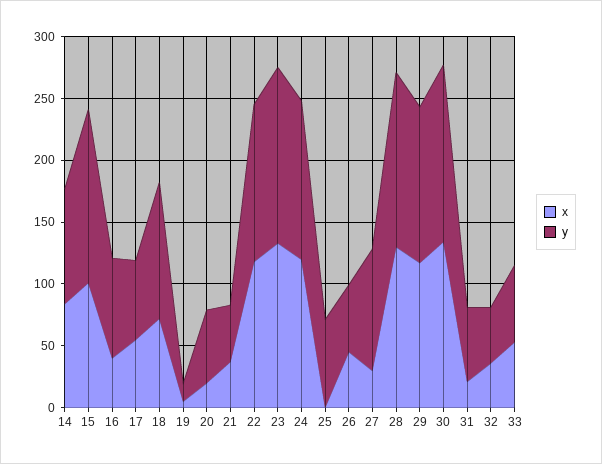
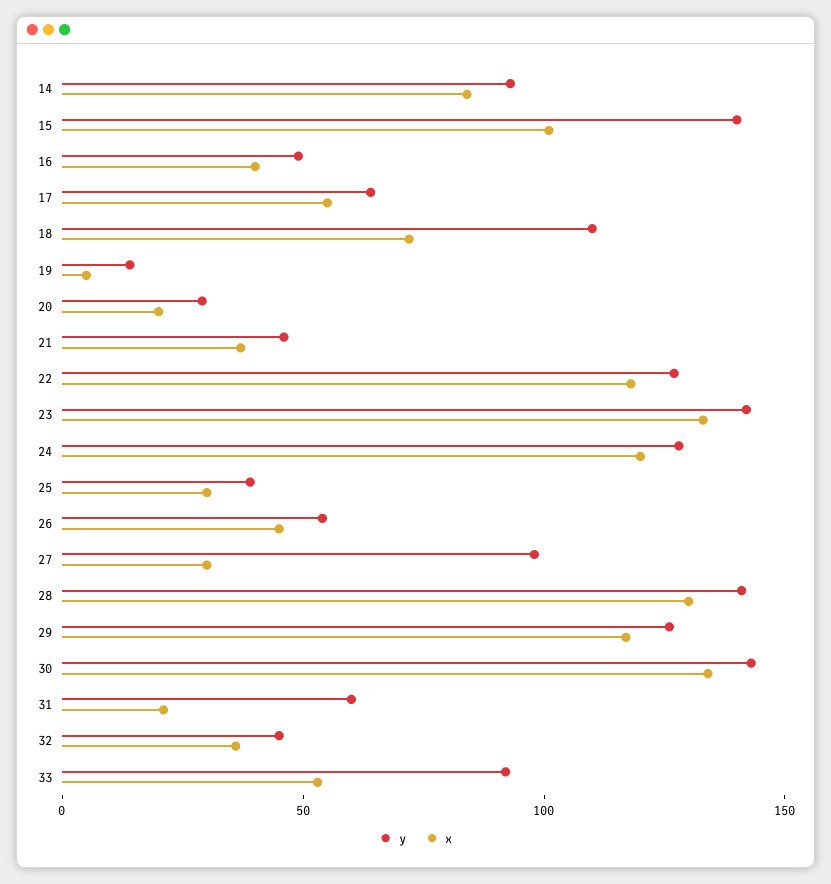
  {
    "x": {
      "14": 80,
      "15": 100,
      "16": 40,
      "17": 60,
      "18": 70,
      "19": 10,
      "20": 20,
      "21": 40,
      "22": 120,
      "23": 130,
      "24": 120,
-     "25": 0,
+     "25": 30,
      "26": 50,
      "27": 30,
      "28": 130,
      "29": 120,
      "30": 130,
      "31": 20,
      "32": 40,
      "33": 50
    },
    "y": {
      "14": 90,
      "15": 140,
-     "16": 80,
+     "16": 50,
      "17": 60,
      "18": 110,
      "19": 10,
-     "20": 60,
+     "20": 30,
      "21": 50,
      "22": 130,
      "23": 140,
      "24": 130,
-     "25": 70,
+     "25": 40,
      "26": 50,
      "27": 100,
      "28": 140,
      "29": 130,
      "30": 140,
      "31": 60,
      "32": 50,
-     "33": 60
+     "33": 90
    }
  }

